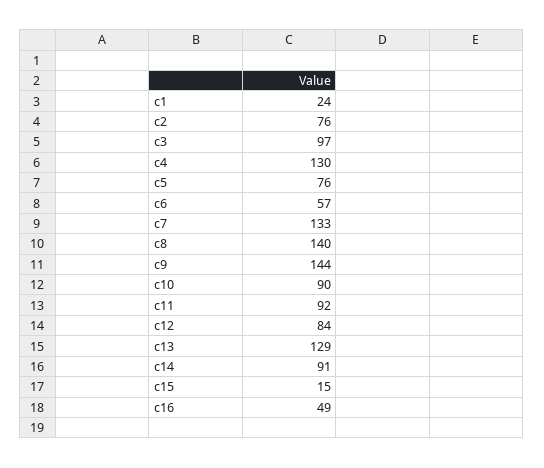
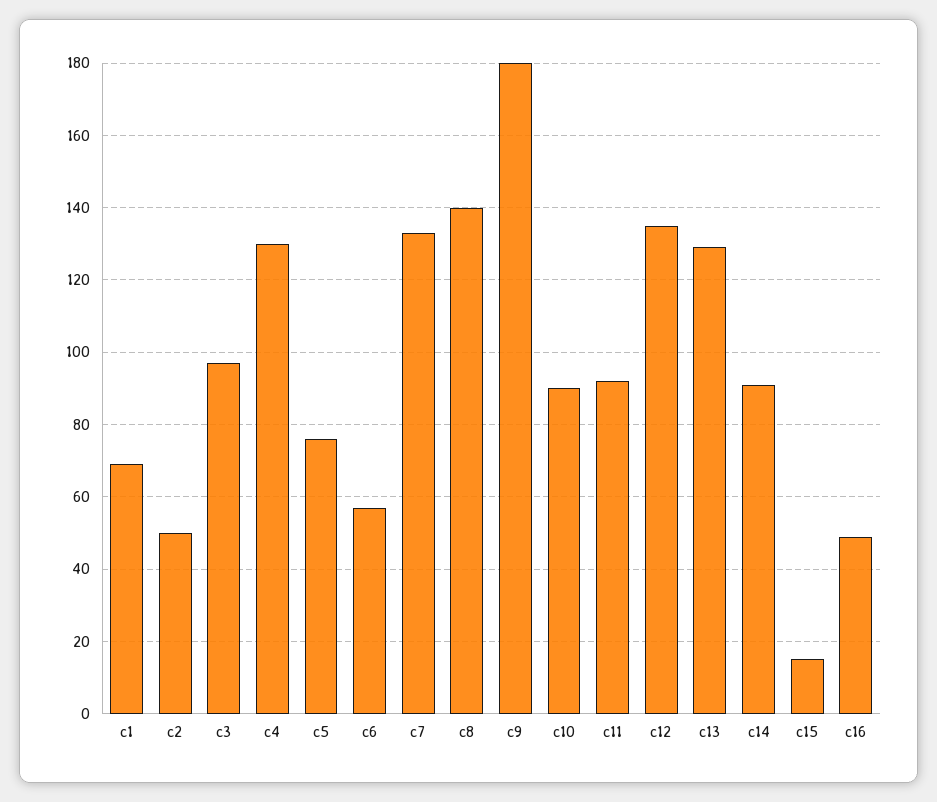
  {
-   "c1": 24,
+   "c1": 70,
-   "c2": 76,
+   "c2": 50,
    "c3": 97,
    "c4": 130,
    "c5": 76,
    "c6": 57,
    "c7": 133,
    "c8": 140,
-   "c9": 144,
+   "c9": 180,
    "c10": 90,
    "c11": 92,
-   "c12": 84,
+   "c12": 135,
    "c13": 129,
    "c14": 91,
    "c15": 15,
    "c16": 49
  }

